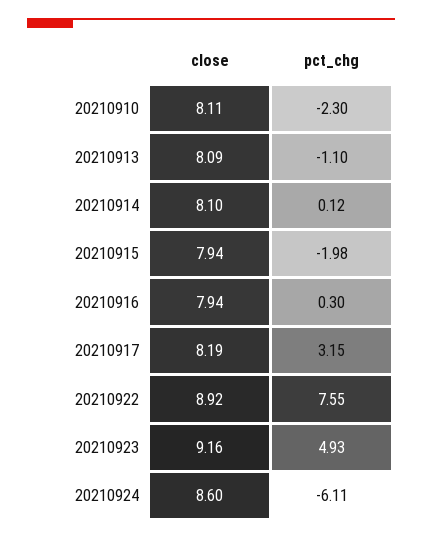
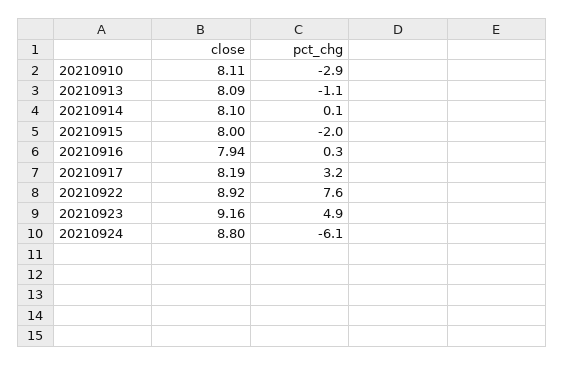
  {
    "close": {
      "20210910": 8.11,
      "20210913": 8.09,
      "20210914": 8.1,
-     "20210915": 7.94,
+     "20210915": 8,
      "20210916": 7.94,
      "20210917": 8.19,
      "20210922": 8.92,
      "20210923": 9.16,
-     "20210924": 8.6
+     "20210924": 8.8
    },
    "pct_chg": {
-     "20210910": -2.3,
+     "20210910": -2.9,
      "20210913": -1.1,
      "20210914": 0.12,
      "20210915": -1.98,
      "20210916": 0.3,
      "20210917": 3.15,
      "20210922": 7.55,
      "20210923": 4.93,
      "20210924": -6.11
    }
  }

